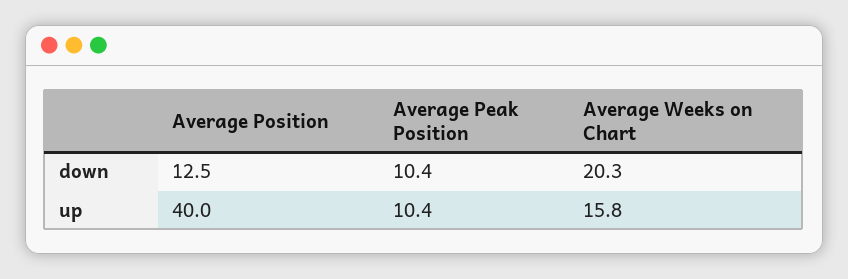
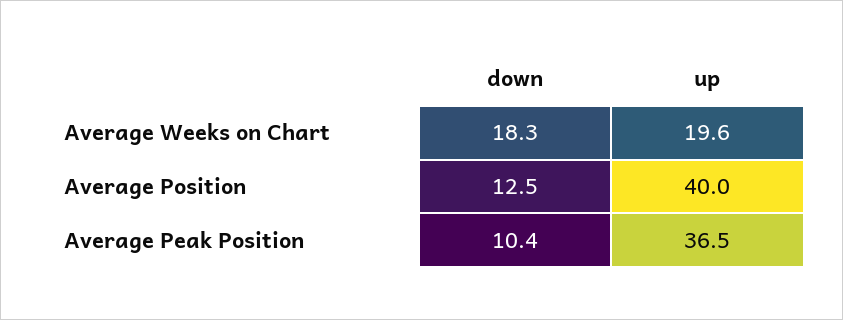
  {
    "Average Position": {
      "down": 12.5,
      "up": 40
    },
    "Average Peak Position": {
      "down": 10.4,
-     "up": 10.4
+     "up": 36.5
    },
    "Average Weeks on Chart": {
-     "down": 20.3,
+     "down": 18.3,
-     "up": 15.8
+     "up": 19.6
    }
  }

